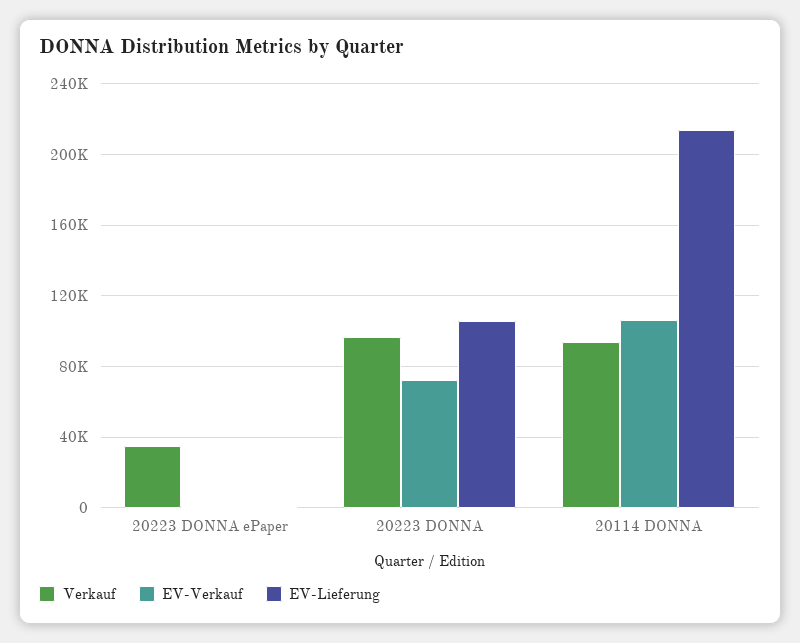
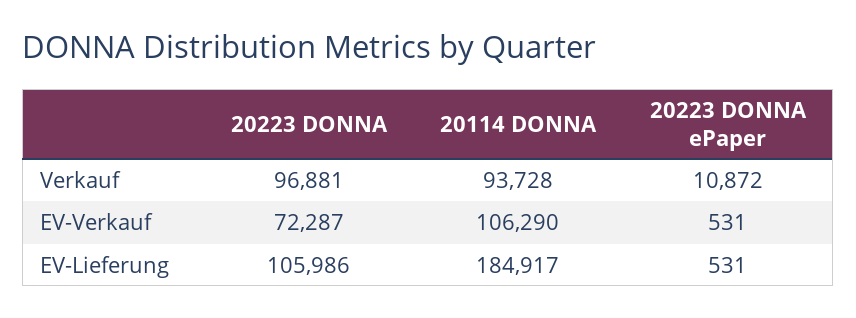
  {
    "Verkauf": {
-     "20223 DONNA ePaper": 35000,
+     "20223 DONNA ePaper": 10872,
      "20223 DONNA": 96881,
      "20114 DONNA": 93728
    },
    "EV-Verkauf": {
      "20223 DONNA ePaper": 531,
      "20223 DONNA": 72287,
      "20114 DONNA": 106290
    },
    "EV-Lieferung": {
      "20223 DONNA ePaper": 531,
      "20223 DONNA": 105986,
-     "20114 DONNA": 215000
+     "20114 DONNA": 184917
    }
  }

